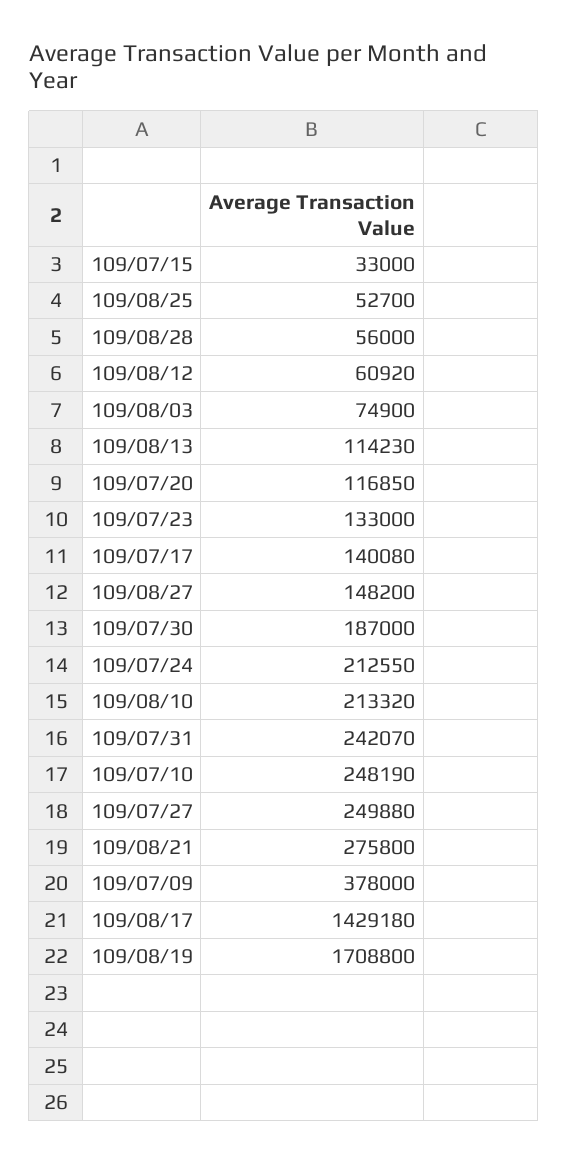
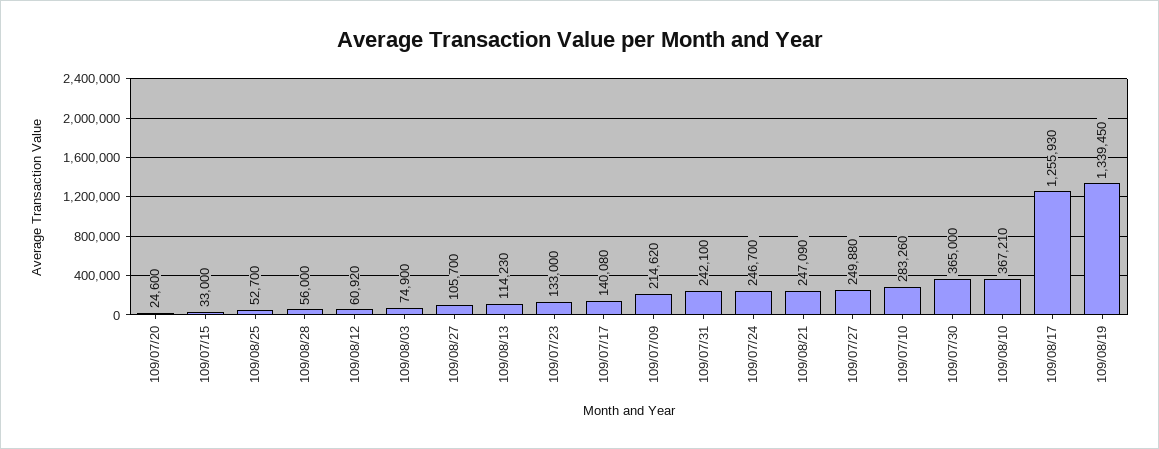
  {
    "109/07/15": 33000,
    "109/08/25": 52700,
    "109/08/28": 56000,
    "109/08/12": 60920,
    "109/08/03": 74900,
    "109/08/13": 114230,
-   "109/07/20": 116850,
+   "109/07/20": 24600,
    "109/07/23": 133000,
    "109/07/17": 140080,
-   "109/08/27": 148200,
+   "109/08/27": 105700,
-   "109/07/30": 187000,
+   "109/07/30": 365000,
-   "109/07/24": 212550,
+   "109/07/24": 246700,
-   "109/08/10": 213320,
+   "109/08/10": 367210,
-   "109/07/31": 242070,
+   "109/07/31": 242100,
-   "109/07/10": 248190,
+   "109/07/10": 283260,
    "109/07/27": 249880,
-   "109/08/21": 275800,
+   "109/08/21": 247090,
-   "109/07/09": 378000,
+   "109/07/09": 214620,
-   "109/08/17": 1429180,
+   "109/08/17": 1255930,
-   "109/08/19": 1708800
+   "109/08/19": 1339450
  }

